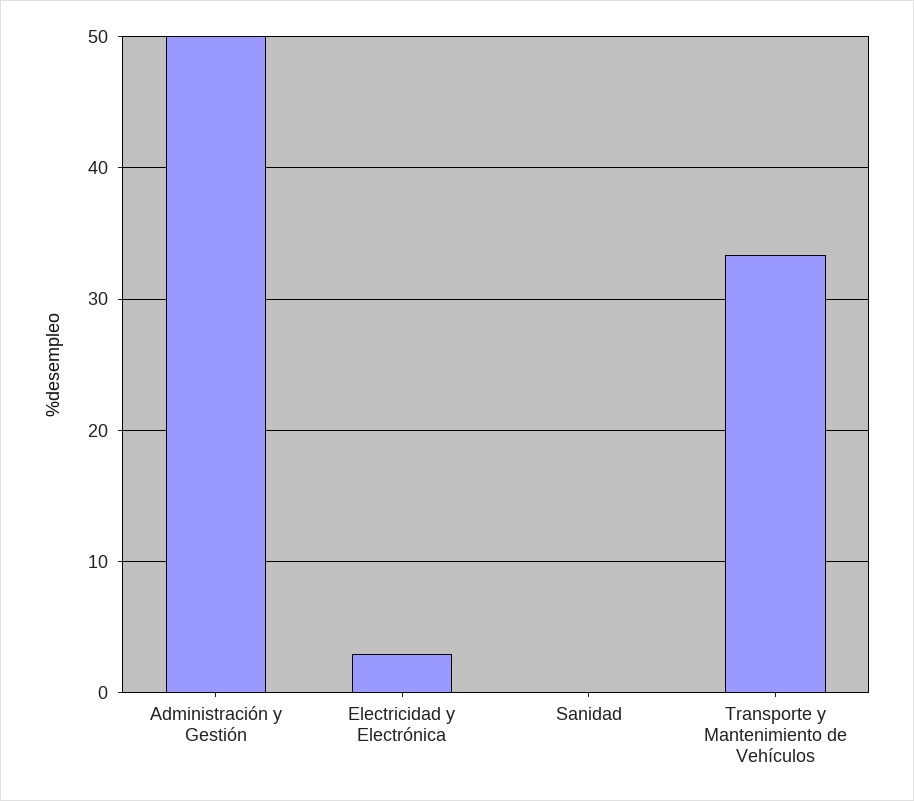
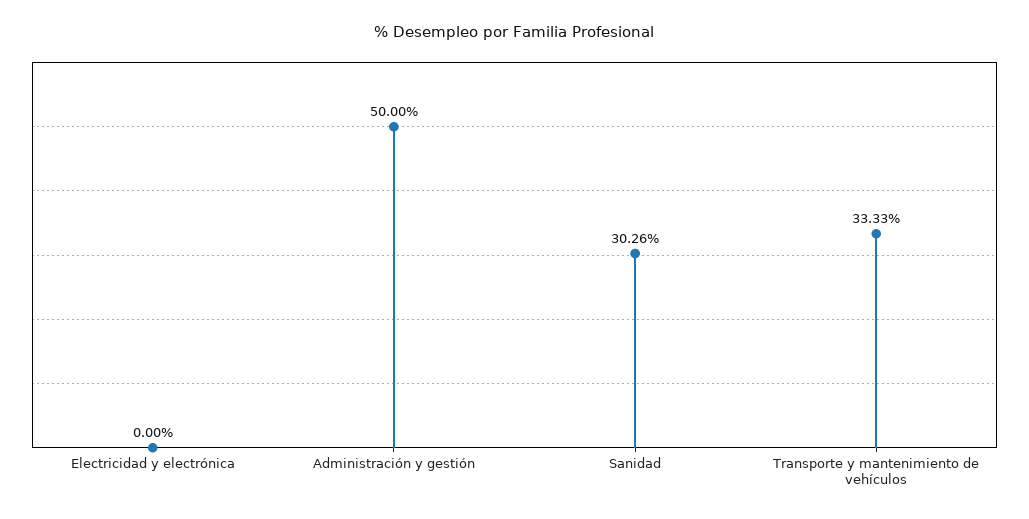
  {
    "Administración y Gestión": 50,
-   "Electricidad y Electrónica": 3,
+   "Electricidad y Electrónica": 0,
-   "Sanidad": 0,
+   "Sanidad": 30.26,
    "Transporte y Mantenimiento de Vehículos": 33.33
  }

